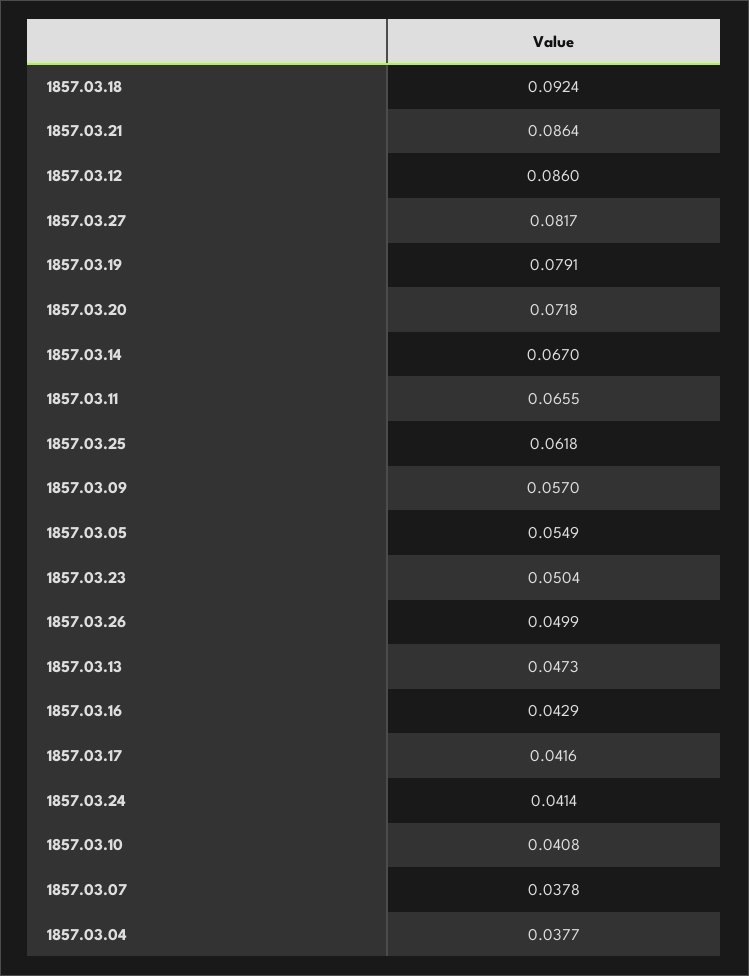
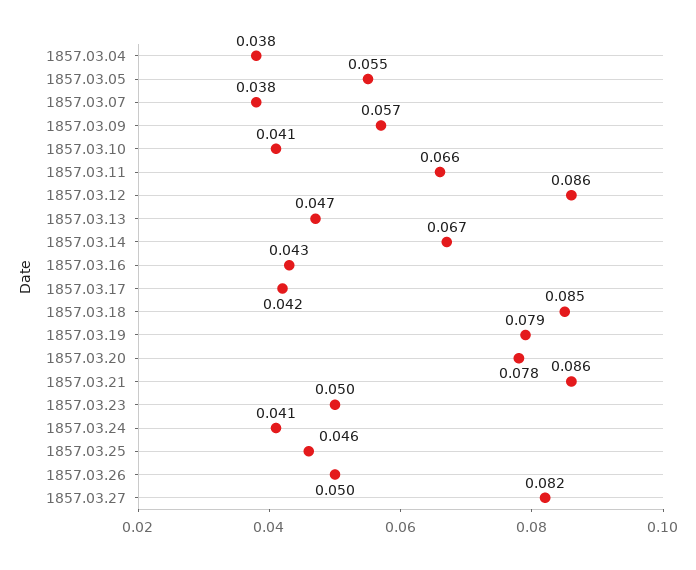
  {
-   "1857.03.18": 0.0924,
+   "1857.03.18": 0.085,
    "1857.03.21": 0.0864,
    "1857.03.12": 0.086,
    "1857.03.27": 0.0817,
    "1857.03.19": 0.0791,
-   "1857.03.20": 0.0718,
+   "1857.03.20": 0.078,
    "1857.03.14": 0.067,
    "1857.03.11": 0.0655,
-   "1857.03.25": 0.0618,
+   "1857.03.25": 0.046,
    "1857.03.09": 0.057,
    "1857.03.05": 0.0549,
    "1857.03.23": 0.0504,
    "1857.03.26": 0.0499,
    "1857.03.13": 0.0473,
    "1857.03.16": 0.0429,
    "1857.03.17": 0.0416,
    "1857.03.24": 0.0414,
    "1857.03.10": 0.0408,
    "1857.03.07": 0.0378,
    "1857.03.04": 0.0377
  }

